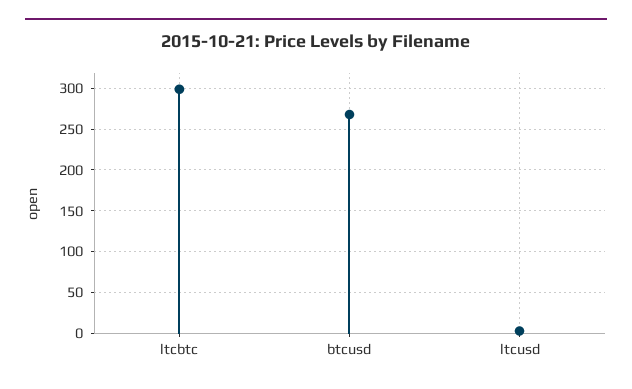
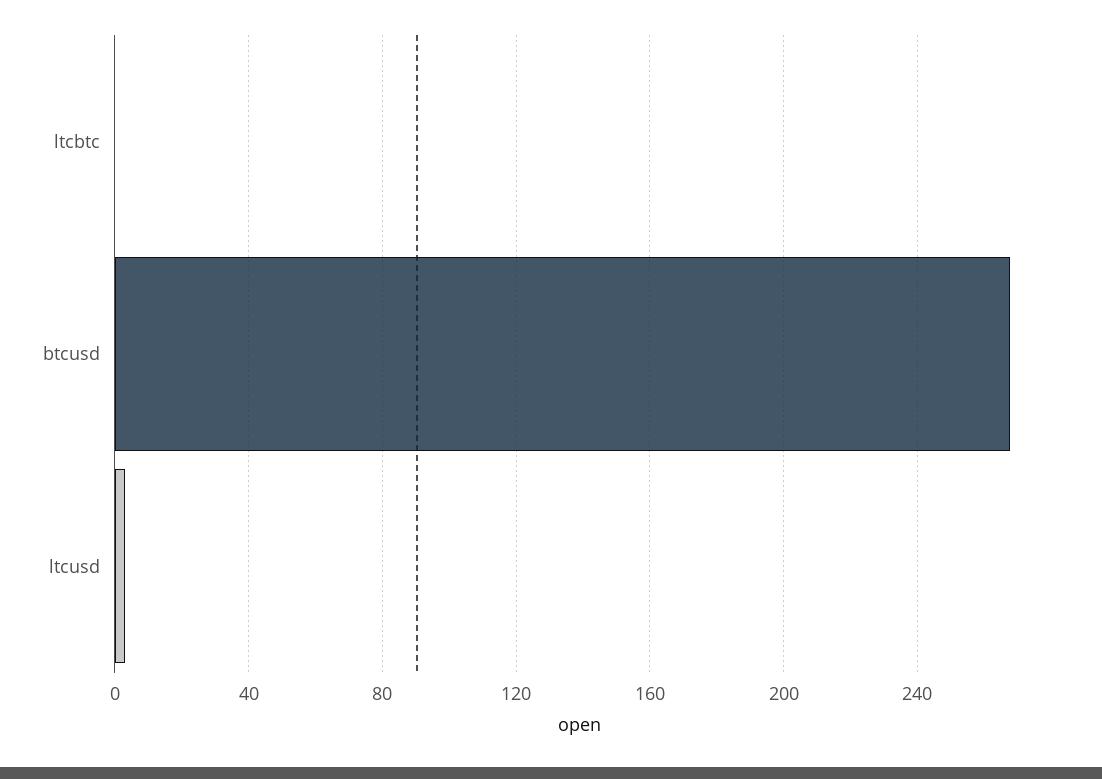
  {
-   "ltcbtc": 300,
+   "ltcbtc": 0,
    "btcusd": 270,
    "ltcusd": 5
  }

